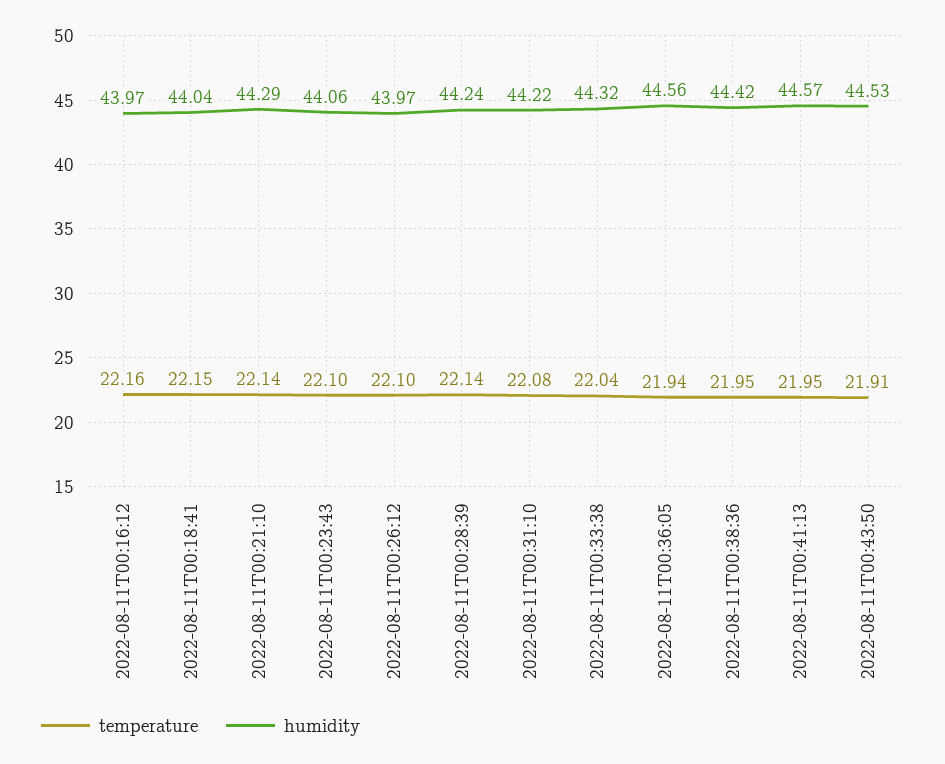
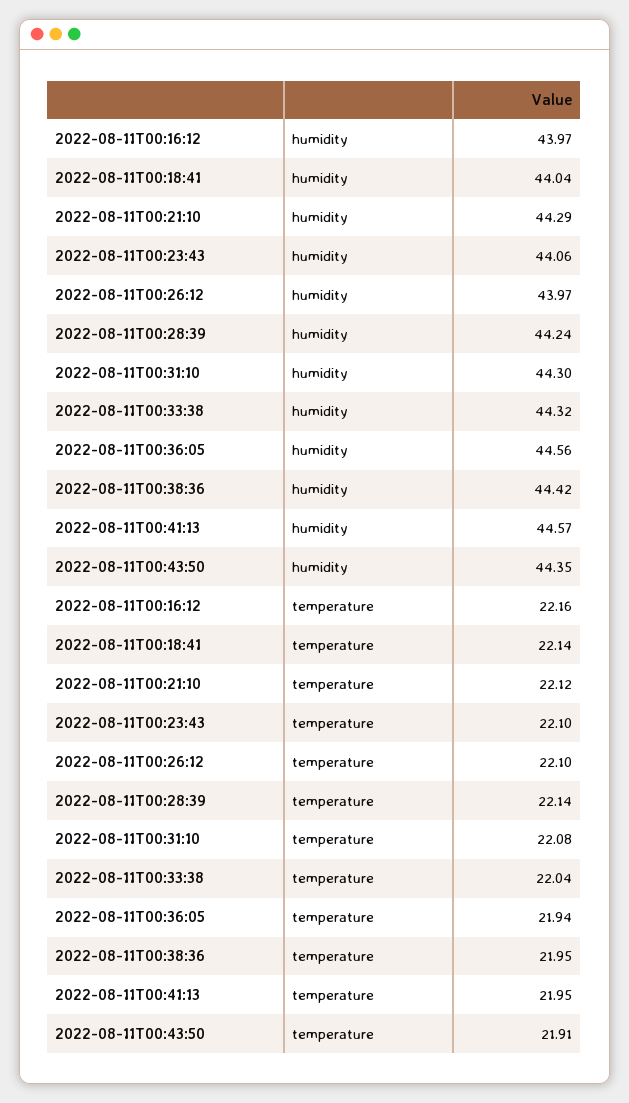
  {
    "temperature": {
      "2022-08-11T00:16:12": 22.16,
-     "2022-08-11T00:18:41": 22.15,
+     "2022-08-11T00:18:41": 22.14,
-     "2022-08-11T00:21:10": 22.14,
+     "2022-08-11T00:21:10": 22.12,
      "2022-08-11T00:23:43": 22.1,
      "2022-08-11T00:26:12": 22.1,
      "2022-08-11T00:28:39": 22.14,
      "2022-08-11T00:31:10": 22.08,
      "2022-08-11T00:33:38": 22.04,
      "2022-08-11T00:36:05": 21.94,
      "2022-08-11T00:38:36": 21.95,
      "2022-08-11T00:41:13": 21.95,
      "2022-08-11T00:43:50": 21.91
    },
    "humidity": {
      "2022-08-11T00:16:12": 43.97,
      "2022-08-11T00:18:41": 44.04,
      "2022-08-11T00:21:10": 44.29,
      "2022-08-11T00:23:43": 44.06,
      "2022-08-11T00:26:12": 43.97,
      "2022-08-11T00:28:39": 44.24,
-     "2022-08-11T00:31:10": 44.22,
+     "2022-08-11T00:31:10": 44.3,
      "2022-08-11T00:33:38": 44.32,
      "2022-08-11T00:36:05": 44.56,
      "2022-08-11T00:38:36": 44.42,
      "2022-08-11T00:41:13": 44.57,
-     "2022-08-11T00:43:50": 44.53
+     "2022-08-11T00:43:50": 44.35
    }
  }

